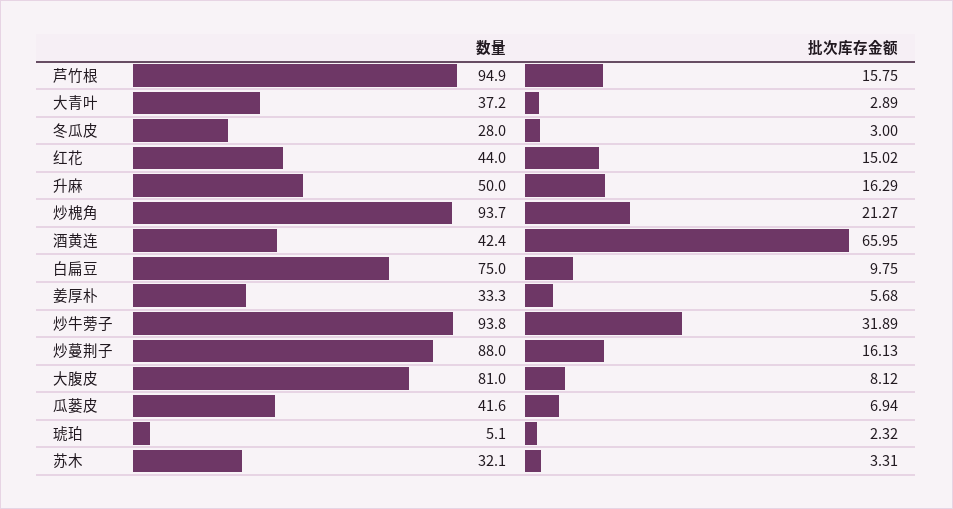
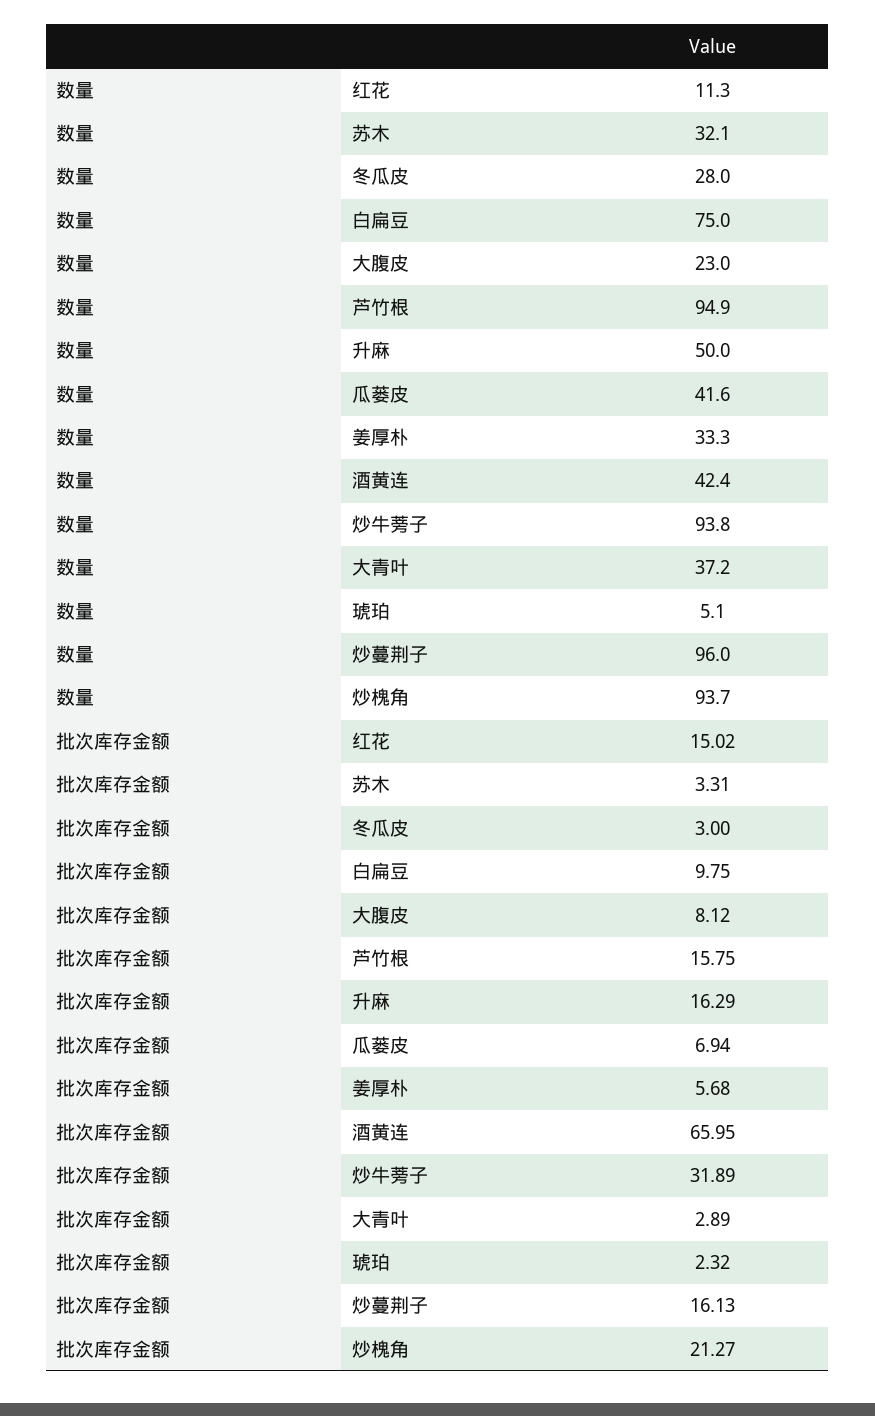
  {
    "数量": {
      "芦竹根": 94.9,
      "大青叶": 37.2,
      "冬瓜皮": 28,
-     "红花": 44,
+     "红花": 11.3,
      "升麻": 50,
      "炒槐角": 93.7,
      "酒黄连": 42.4,
      "白扁豆": 75,
      "姜厚朴": 33.3,
      "炒牛蒡子": 93.8,
-     "炒蔓荆子": 88,
+     "炒蔓荆子": 96,
-     "大腹皮": 81,
+     "大腹皮": 23,
      "瓜蒌皮": 41.6,
      "琥珀": 5.1,
      "苏木": 32.1
    },
    "批次库存金额": {
      "芦竹根": 15.75,
      "大青叶": 2.89,
      "冬瓜皮": 3,
      "红花": 15.02,
      "升麻": 16.29,
      "炒槐角": 21.27,
      "酒黄连": 65.95,
      "白扁豆": 9.75,
      "姜厚朴": 5.68,
      "炒牛蒡子": 31.89,
      "炒蔓荆子": 16.13,
      "大腹皮": 8.12,
      "瓜蒌皮": 6.94,
      "琥珀": 2.32,
      "苏木": 3.31
    }
  }

